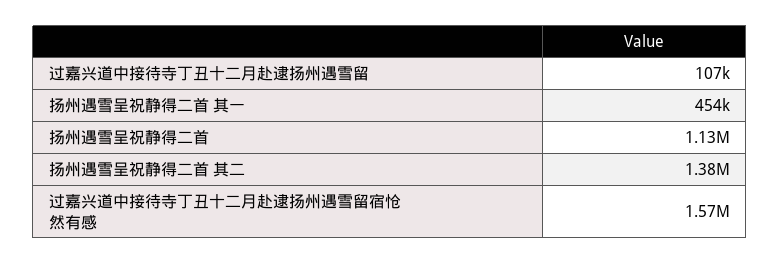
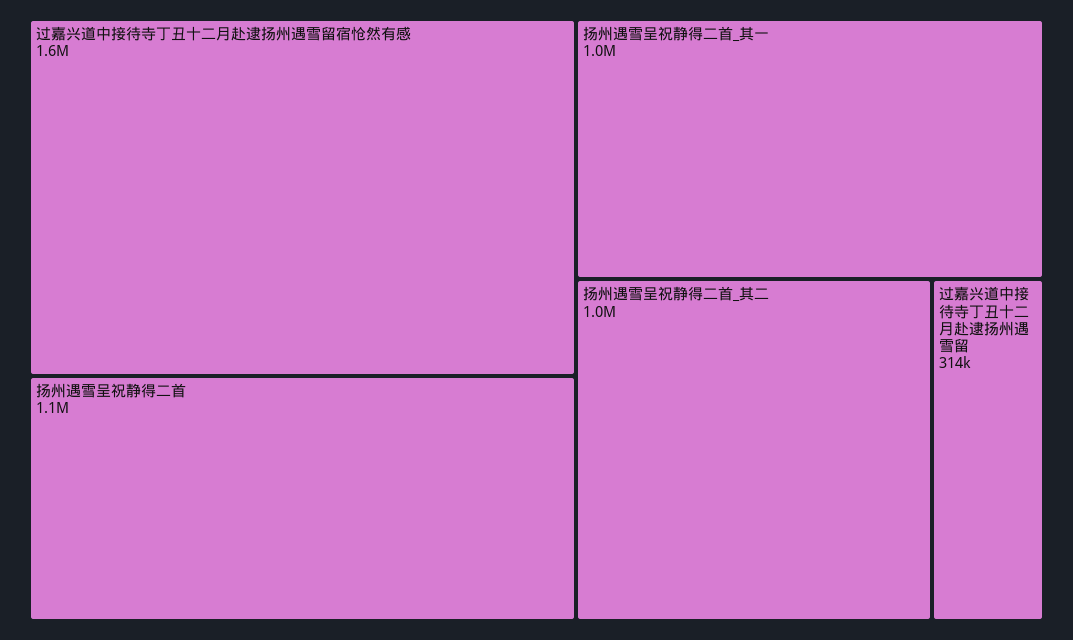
  {
-   "过嘉兴道中接待寺丁丑十二月赴逮扬州遇雪留": 107000,
+   "过嘉兴道中接待寺丁丑十二月赴逮扬州遇雪留": 314000,
-   "扬州遇雪呈祝静得二首 其一": 454000,
+   "扬州遇雪呈祝静得二首 其一": 1000000,
    "扬州遇雪呈祝静得二首": 1130000,
-   "扬州遇雪呈祝静得二首 其二": 1380000,
+   "扬州遇雪呈祝静得二首 其二": 1000000,
    "过嘉兴道中接待寺丁丑十二月赴逮扬州遇雪留宿怆然有感": 1570000
  }

